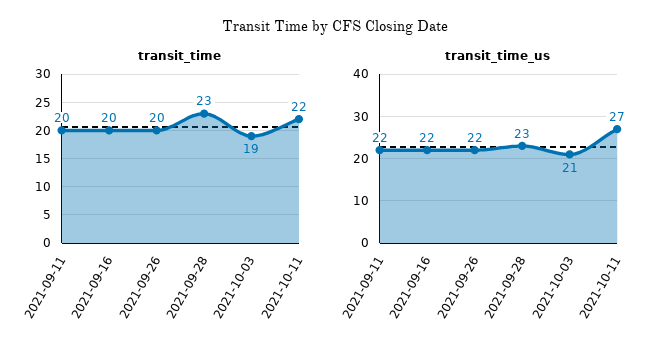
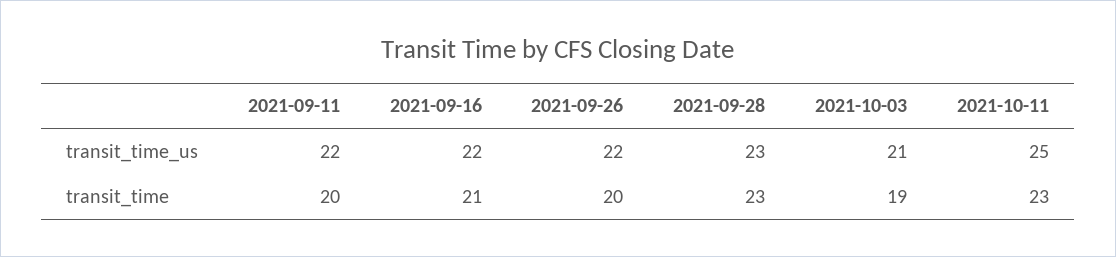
  {
    "transit_time": {
      "2021-09-11": 20,
-     "2021-09-16": 20,
+     "2021-09-16": 21,
      "2021-09-26": 20,
      "2021-09-28": 23,
      "2021-10-03": 19,
-     "2021-10-11": 22
+     "2021-10-11": 23
    },
    "transit_time_us": {
      "2021-09-11": 22,
      "2021-09-16": 22,
      "2021-09-26": 22,
      "2021-09-28": 23,
      "2021-10-03": 21,
-     "2021-10-11": 27
+     "2021-10-11": 25
    }
  }

